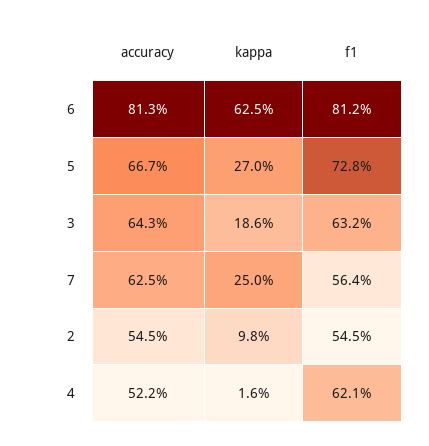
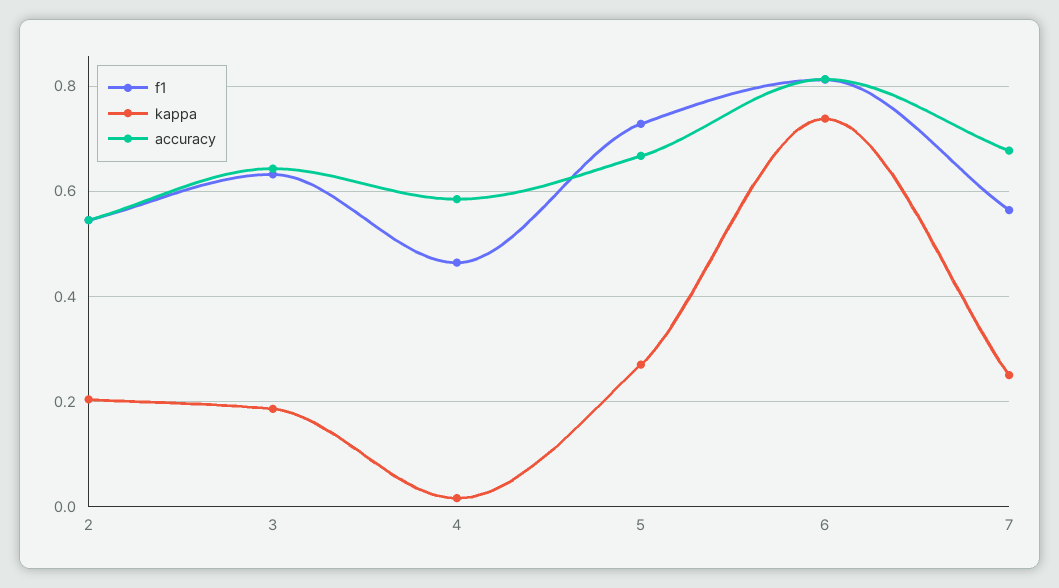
  {
    "accuracy": {
      "6": 0.813,
      "5": 0.667,
      "3": 0.643,
-     "7": 0.625,
+     "7": 0.68,
      "2": 0.545,
-     "4": 0.522
+     "4": 0.58
    },
    "kappa": {
-     "6": 0.625,
+     "6": 0.74,
      "5": 0.27,
      "3": 0.186,
      "7": 0.25,
-     "2": 0.098,
+     "2": 0.2,
      "4": 0.016
    },
    "f1": {
      "6": 0.812,
      "5": 0.728,
      "3": 0.632,
      "7": 0.564,
      "2": 0.545,
-     "4": 0.621
+     "4": 0.46
    }
  }

